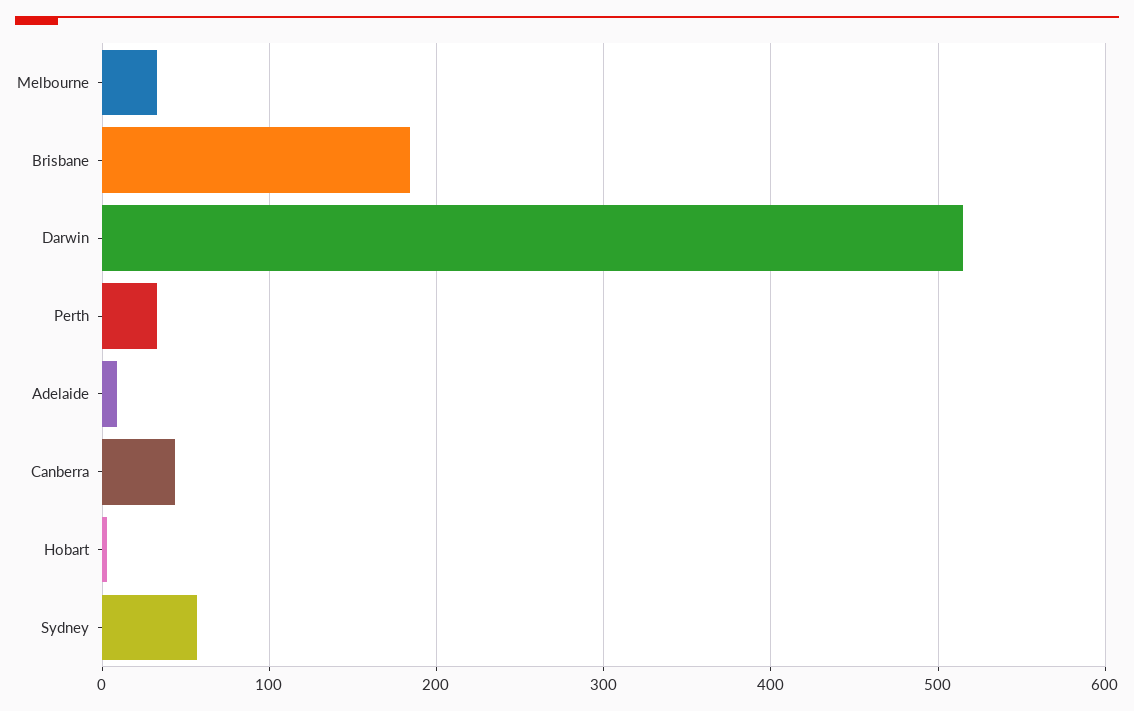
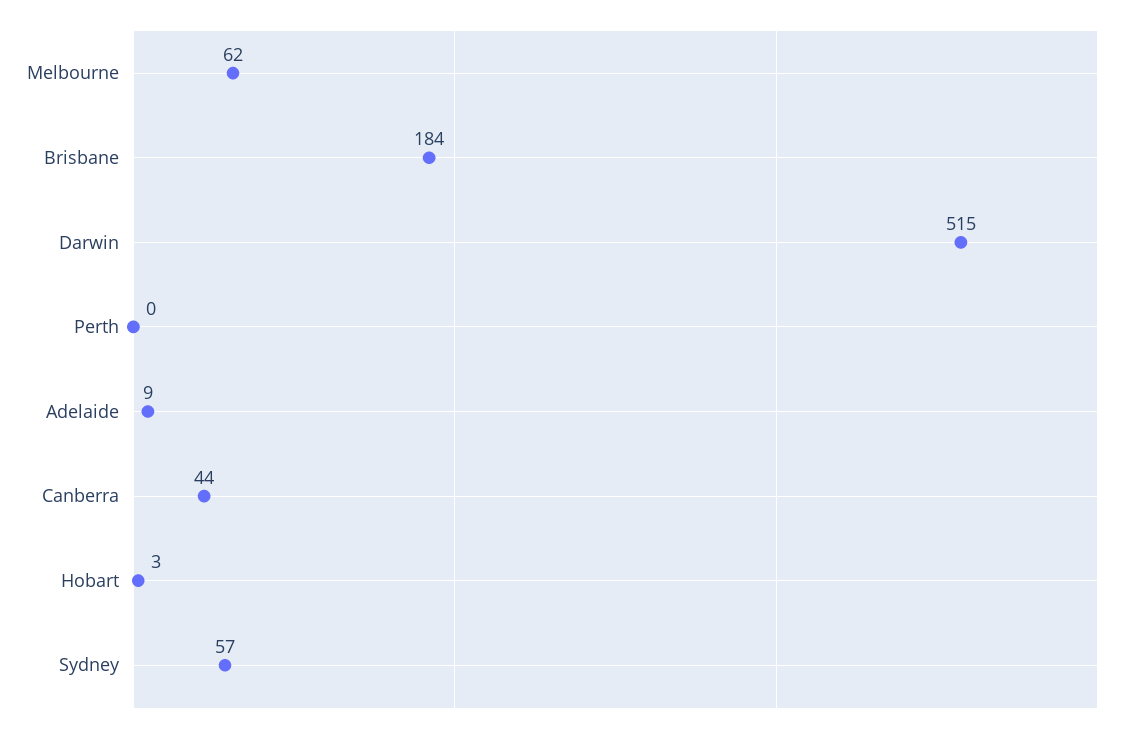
  {
-   "Melbourne": 30,
+   "Melbourne": 62,
    "Brisbane": 184,
    "Darwin": 515,
-   "Perth": 30,
+   "Perth": 0,
    "Adelaide": 9,
    "Canberra": 44,
    "Hobart": 3,
    "Sydney": 57
  }

